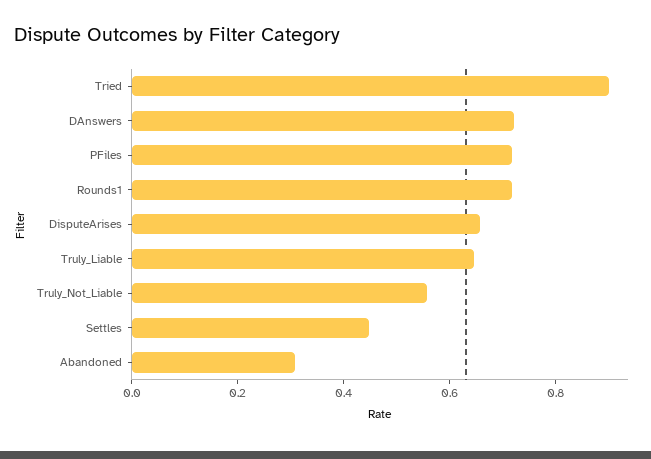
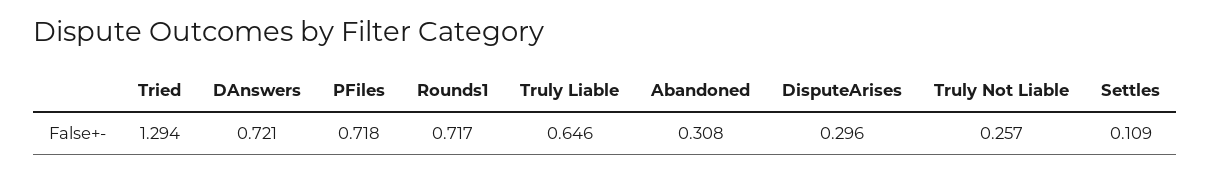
  {
-   "Tried": 0.9,
+   "Tried": 1.294,
    "DAnswers": 0.721,
    "PFiles": 0.718,
    "Rounds1": 0.717,
-   "DisputeArises": 0.65,
+   "DisputeArises": 0.296,
    "Truly_Liable": 0.646,
-   "Truly_Not_Liable": 0.55,
+   "Truly_Not_Liable": 0.257,
-   "Settles": 0.45,
+   "Settles": 0.109,
    "Abandoned": 0.308
  }

